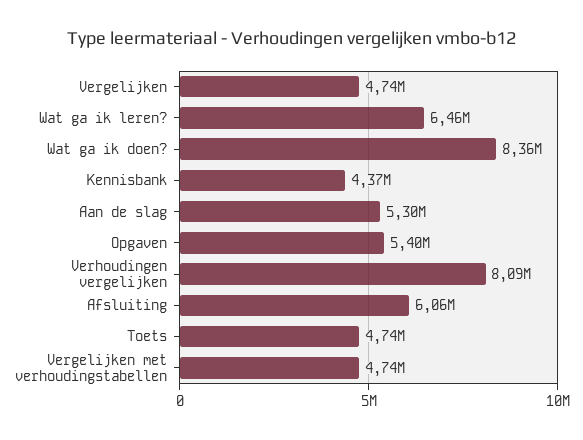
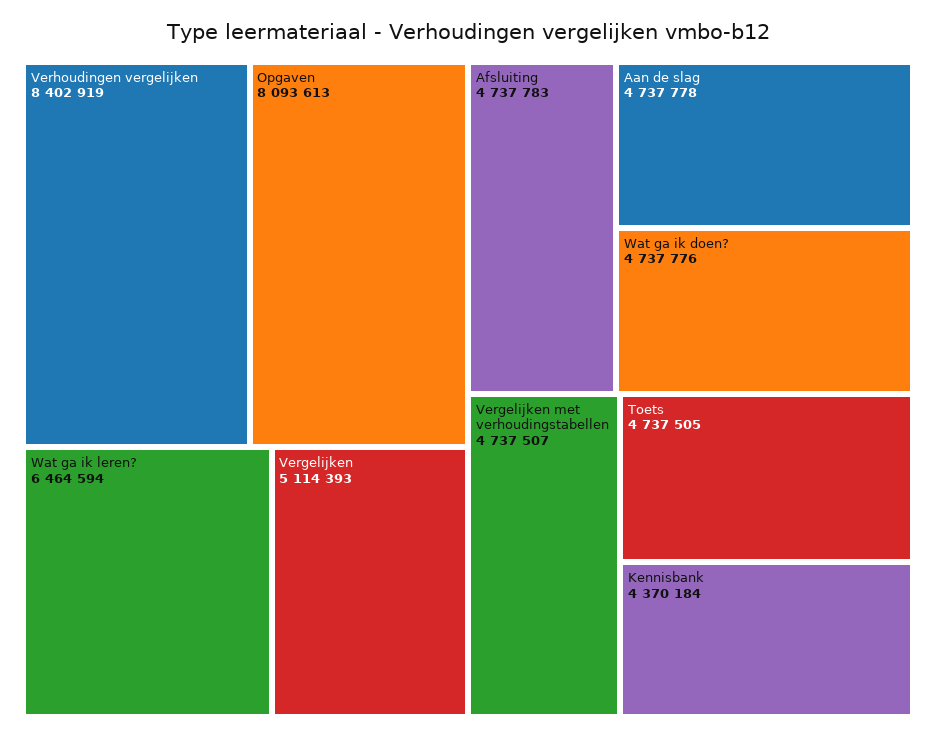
  {
-   "Vergelijken": 4740000,
+   "Vergelijken": 5114393,
    "Wat ga ik leren?": 6464594,
-   "Wat ga ik doen?": 8360000,
+   "Wat ga ik doen?": 4737776,
    "Kennisbank": 4370184,
-   "Aan de slag": 5300000,
+   "Aan de slag": 4737778,
-   "Opgaven": 5400000,
+   "Opgaven": 8093613,
-   "Verhoudingen vergelijken": 8090000,
+   "Verhoudingen vergelijken": 8402919,
-   "Afsluiting": 6060000,
+   "Afsluiting": 4737783,
    "Toets": 4737505,
    "Vergelijken met verhoudingstabellen": 4737507
  }

